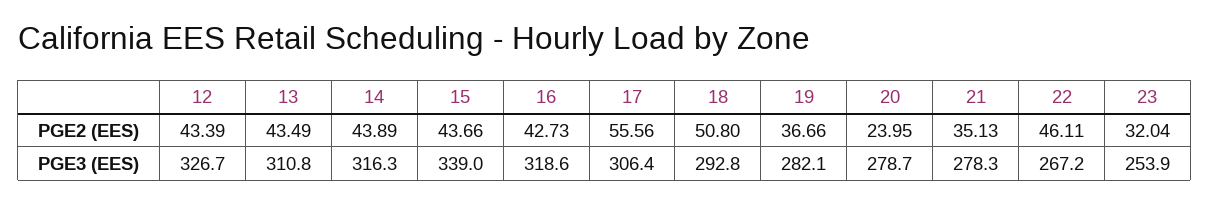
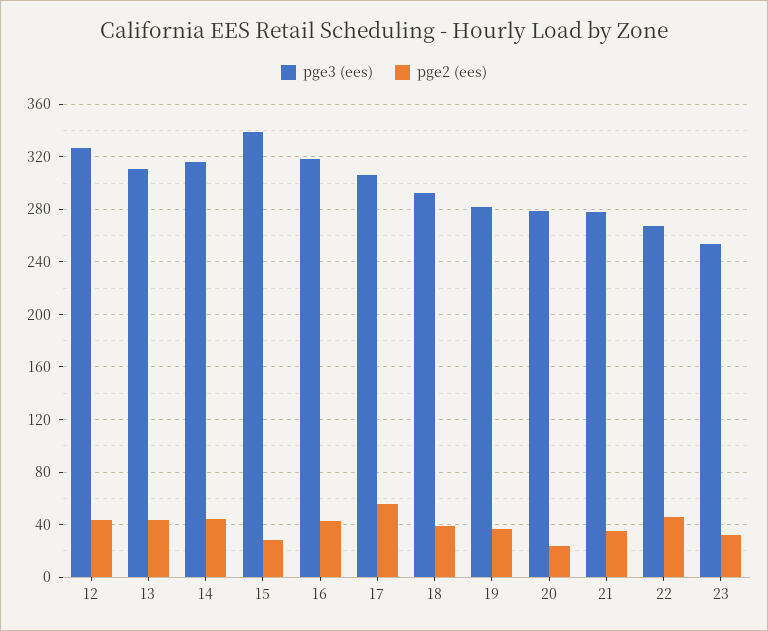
  {
    "PGE2 (EES)": {
      "12": 43.39,
      "13": 43.49,
      "14": 43.89,
-     "15": 43.66,
+     "15": 30,
      "16": 42.73,
      "17": 55.56,
-     "18": 50.8,
+     "18": 40,
      "19": 36.66,
      "20": 23.95,
      "21": 35.13,
      "22": 46.11,
      "23": 32.04
    },
    "PGE3 (EES)": {
      "12": 326.7,
      "13": 310.8,
      "14": 316.3,
      "15": 339,
      "16": 318.6,
      "17": 306.4,
      "18": 292.8,
      "19": 282.1,
      "20": 278.7,
      "21": 278.3,
      "22": 267.2,
      "23": 253.9
    }
  }

